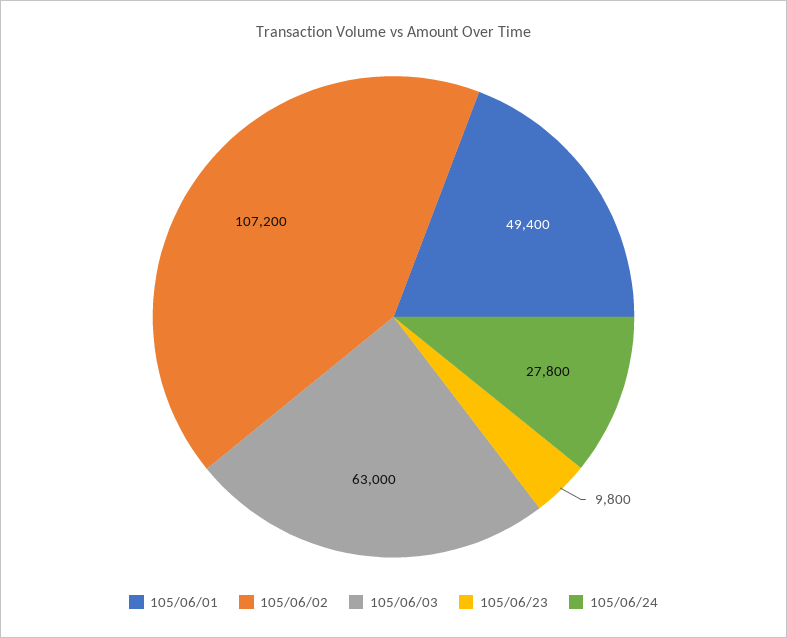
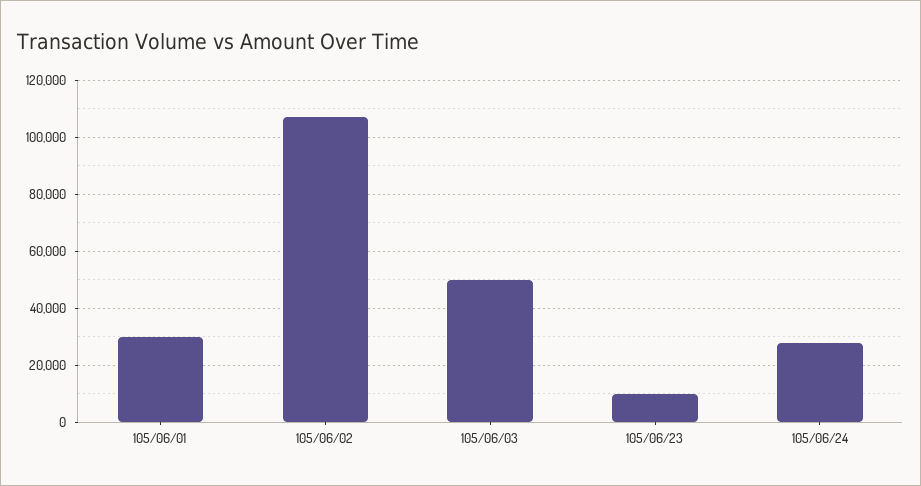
  {
-   "105/06/01": 49400,
+   "105/06/01": 30000,
    "105/06/02": 107200,
-   "105/06/03": 63000,
+   "105/06/03": 50000,
    "105/06/23": 9800,
    "105/06/24": 27800
  }

